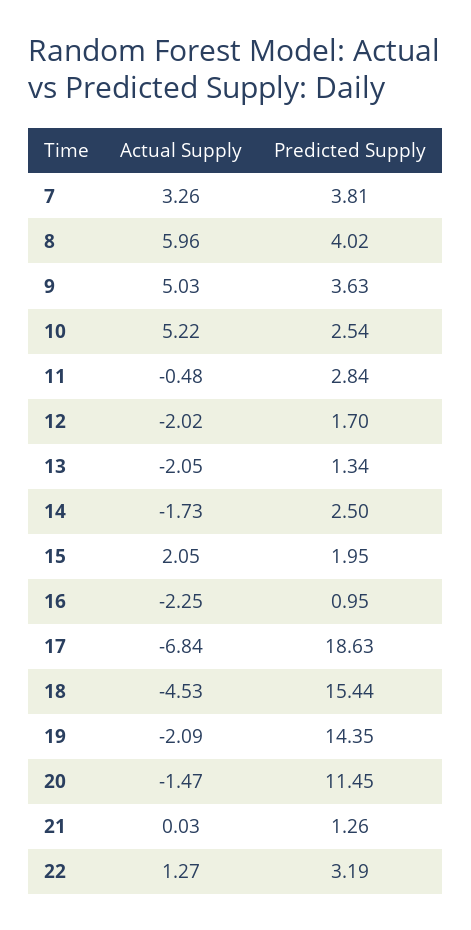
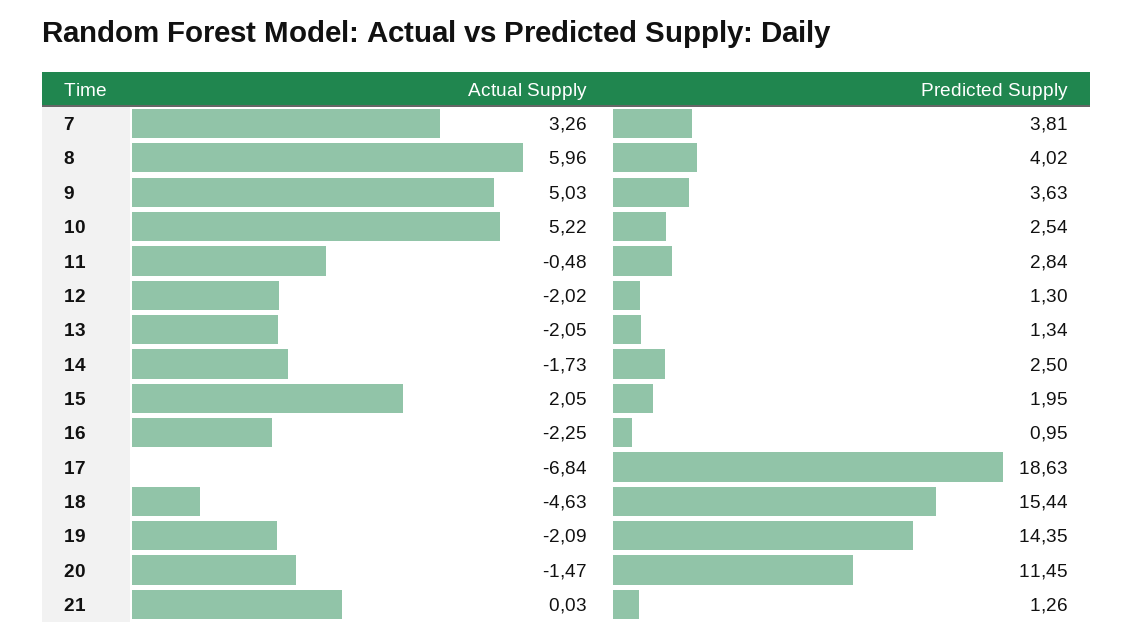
  {
    "Actual Supply": {
      "7": 3.26,
      "8": 5.96,
      "9": 5.03,
      "10": 5.22,
      "11": -0.48,
      "12": -2.02,
      "13": -2.05,
      "14": -1.73,
      "15": 2.05,
      "16": -2.25,
      "17": -6.84,
-     "18": -4.53,
+     "18": -4.63,
      "19": -2.09,
      "20": -1.47,
-     "21": 0.03,
+     "21": 0.03
-     "22": 1.27
    },
    "Predicted Supply": {
      "7": 3.81,
      "8": 4.02,
      "9": 3.63,
      "10": 2.54,
      "11": 2.84,
-     "12": 1.7,
+     "12": 1.3,
      "13": 1.34,
      "14": 2.5,
      "15": 1.95,
      "16": 0.95,
      "17": 18.63,
      "18": 15.44,
      "19": 14.35,
      "20": 11.45,
-     "21": 1.26,
+     "21": 1.26
-     "22": 3.19
    }
  }

